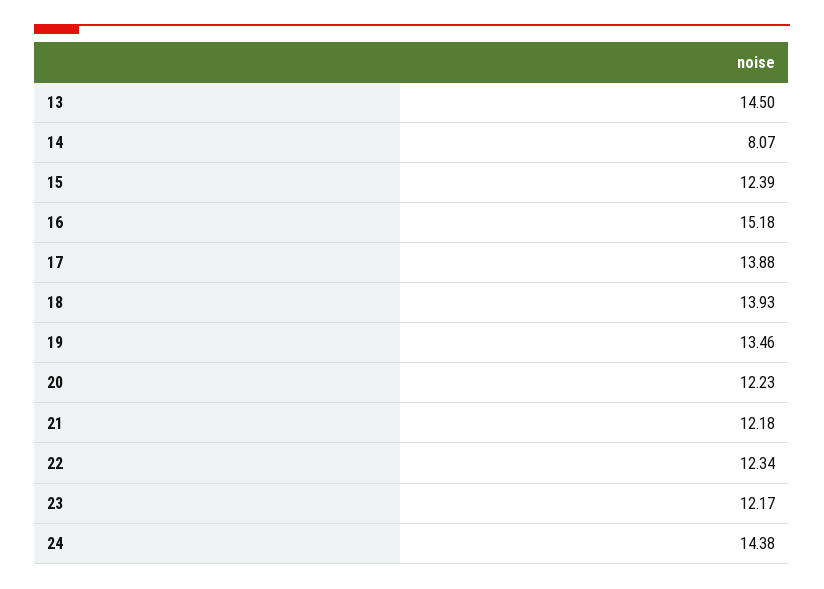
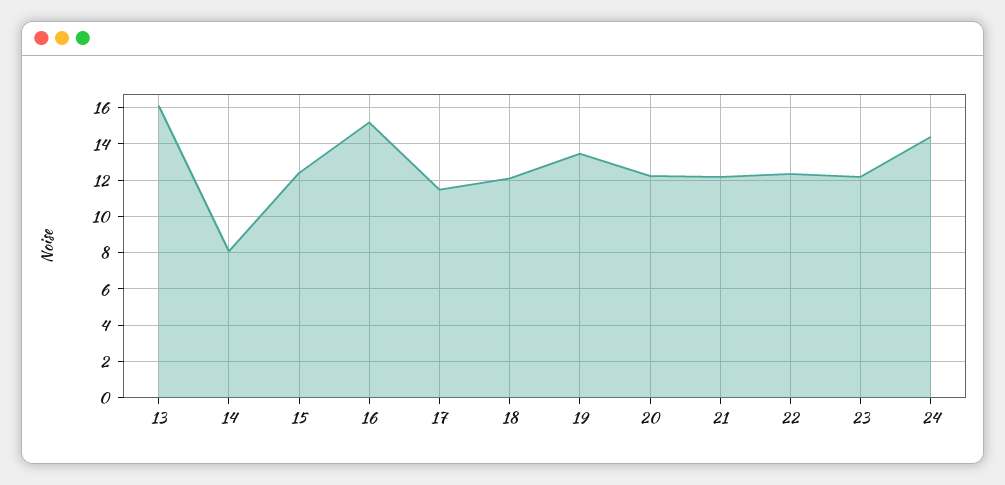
  {
-   "13": 14.5,
+   "13": 16,
    "14": 8.07,
    "15": 12.39,
    "16": 15.18,
-   "17": 13.88,
+   "17": 11.5,
-   "18": 13.93,
+   "18": 12,
    "19": 13.46,
    "20": 12.23,
    "21": 12.18,
    "22": 12.34,
    "23": 12.17,
    "24": 14.38
  }

